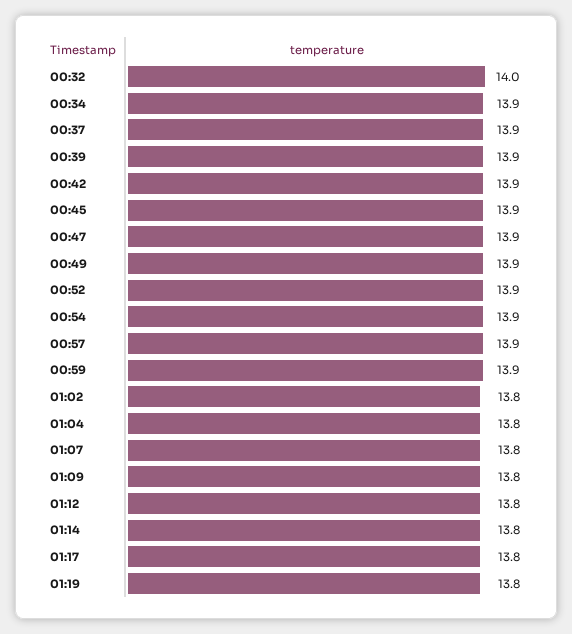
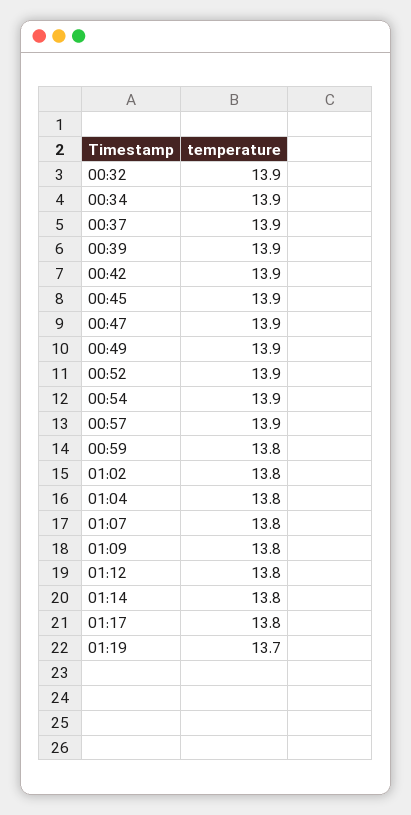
  {
-   "00:32": 14,
+   "00:32": 13.9,
    "00:34": 13.9,
    "00:37": 13.9,
    "00:39": 13.9,
    "00:42": 13.9,
    "00:45": 13.9,
    "00:47": 13.9,
    "00:49": 13.9,
    "00:52": 13.9,
    "00:54": 13.9,
    "00:57": 13.9,
-   "00:59": 13.9,
+   "00:59": 13.8,
    "01:02": 13.8,
    "01:04": 13.8,
    "01:07": 13.8,
    "01:09": 13.8,
    "01:12": 13.8,
    "01:14": 13.8,
    "01:17": 13.8,
-   "01:19": 13.8
+   "01:19": 13.7
  }

